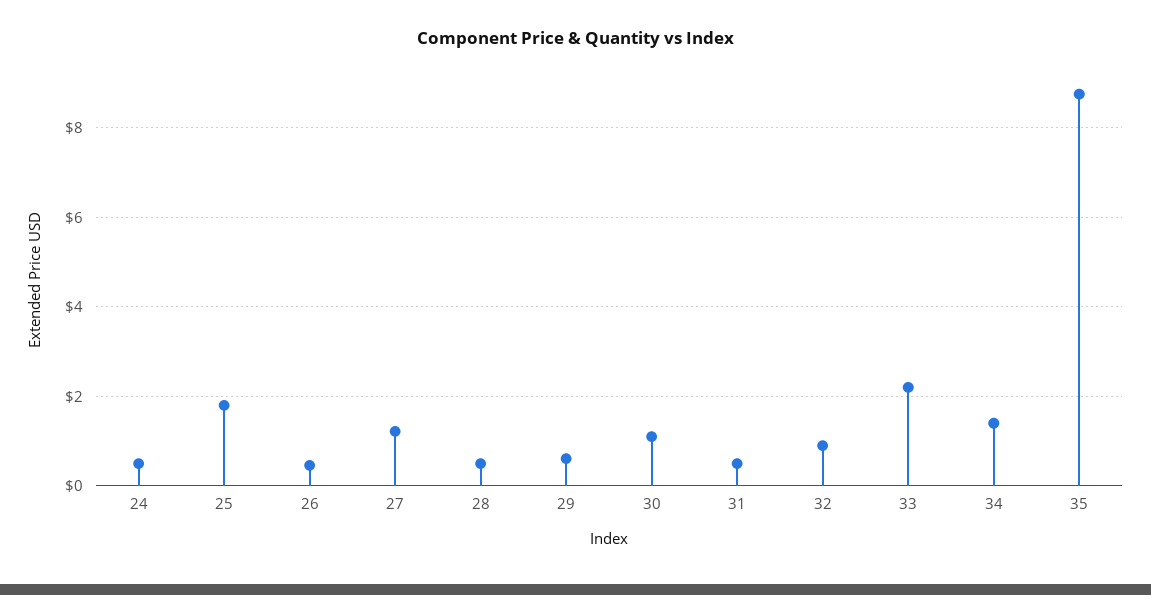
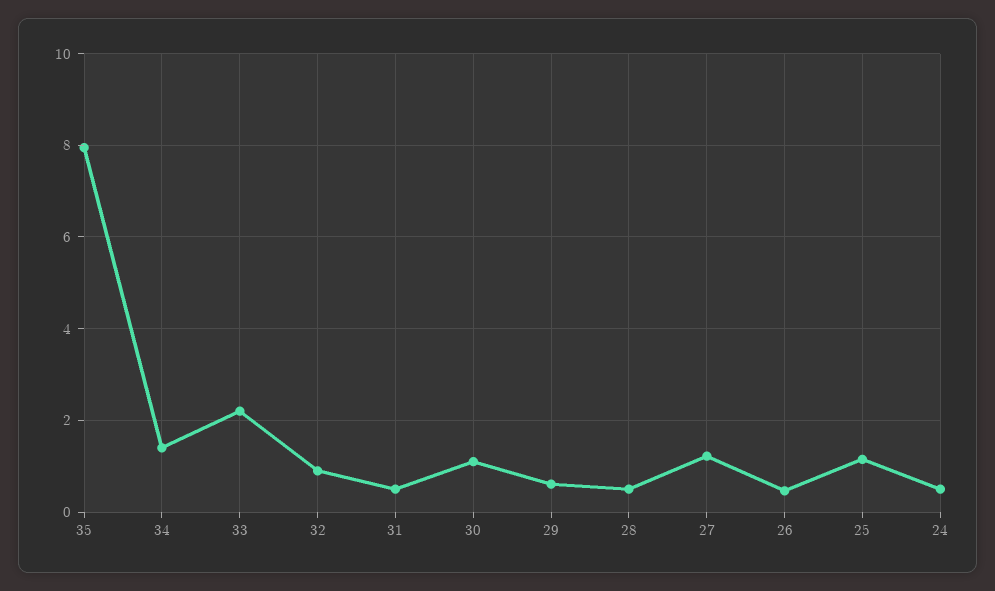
  {
    "24": 0.6,
-   "25": 1.8,
+   "25": 1.2,
    "26": 0.4,
    "27": 1.2,
    "28": 0.6,
    "29": 0.6,
    "30": 1.2,
    "31": 0.6,
    "32": 1,
    "33": 2.2,
    "34": 1.4,
-   "35": 8.8
+   "35": 8
  }

